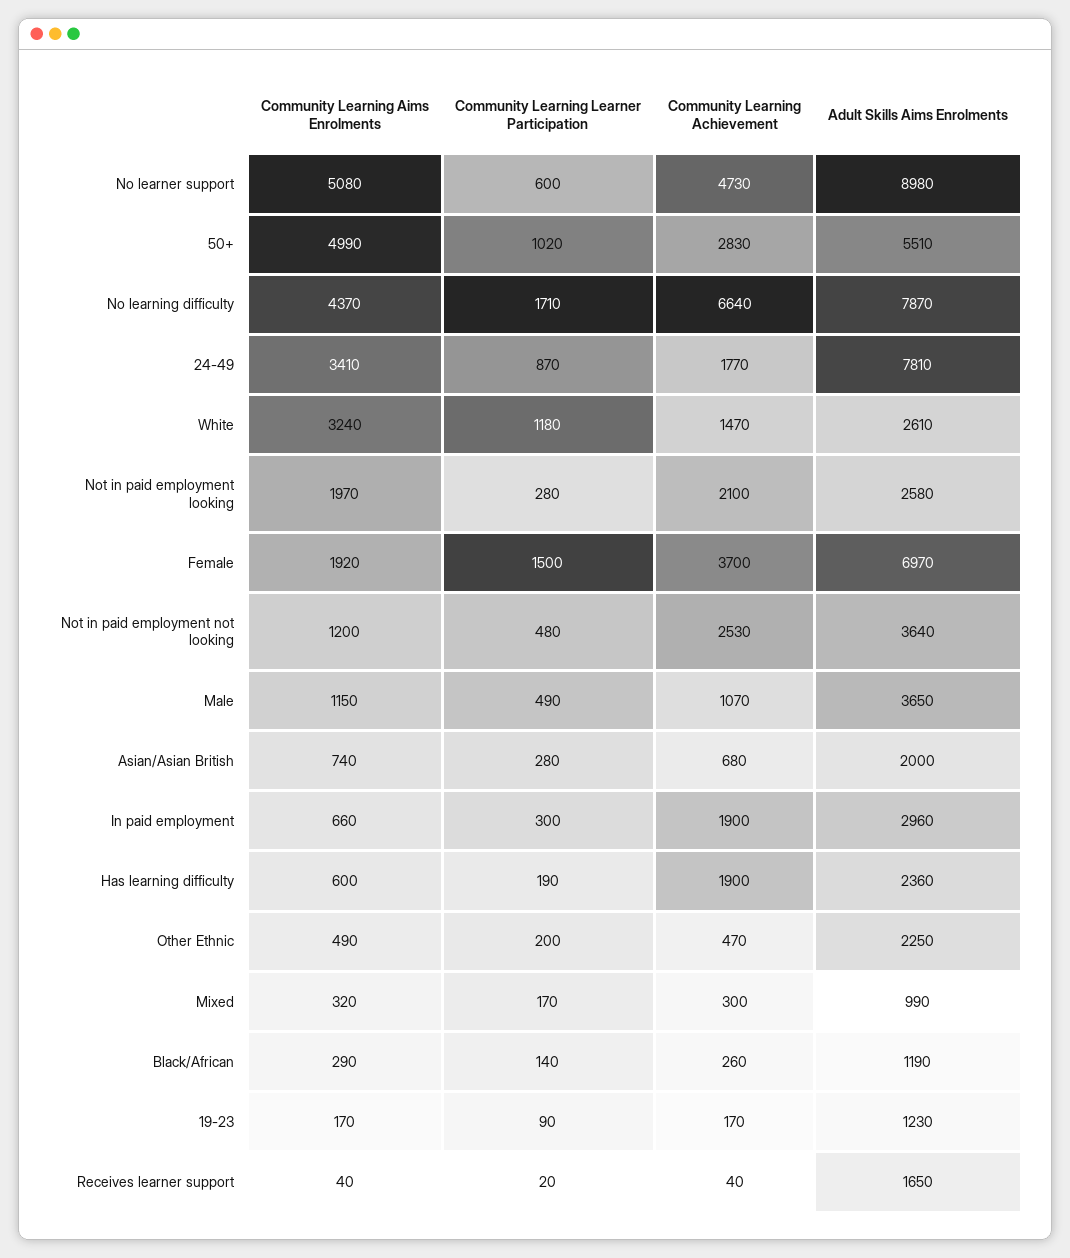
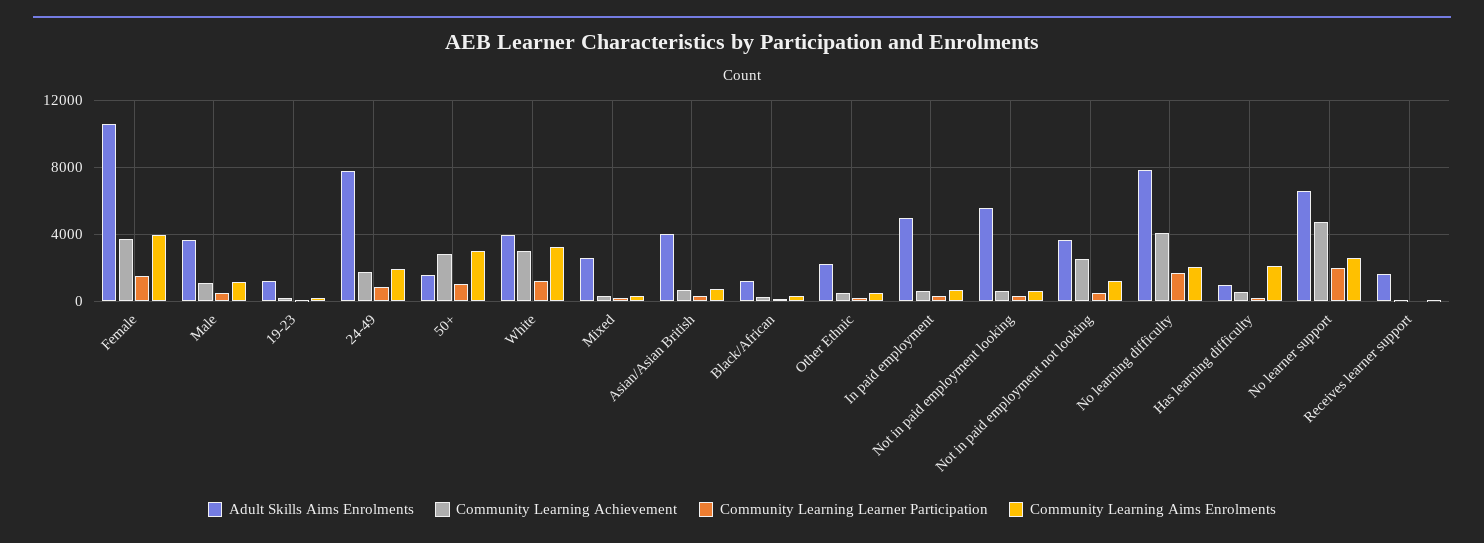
  {
    "Community Learning Aims Enrolments": {
-     "No learner support": 5080,
+     "No learner support": 2500,
-     "50+": 4990,
+     "50+": 3000,
-     "No learning difficulty": 4370,
+     "No learning difficulty": 2000,
-     "24-49": 3410,
+     "24-49": 2000,
      "White": 3240,
-     "Not in paid employment looking": 1970,
+     "Not in paid employment looking": 500,
-     "Female": 1920,
+     "Female": 4000,
      "Not in paid employment not looking": 1200,
      "Male": 1150,
      "Asian/Asian British": 740,
      "In paid employment": 660,
-     "Has learning difficulty": 600,
+     "Has learning difficulty": 2000,
      "Other Ethnic": 490,
      "Mixed": 320,
      "Black/African": 290,
      "19-23": 170,
      "Receives learner support": 40
    },
    "Community Learning Learner Participation": {
-     "No learner support": 600,
+     "No learner support": 2000,
      "50+": 1020,
      "No learning difficulty": 1710,
      "24-49": 870,
      "White": 1180,
      "Not in paid employment looking": 280,
      "Female": 1500,
      "Not in paid employment not looking": 480,
      "Male": 490,
      "Asian/Asian British": 280,
      "In paid employment": 300,
      "Has learning difficulty": 190,
      "Other Ethnic": 200,
      "Mixed": 170,
      "Black/African": 140,
      "19-23": 90,
      "Receives learner support": 20
    },
    "Community Learning Achievement": {
      "No learner support": 4730,
      "50+": 2830,
-     "No learning difficulty": 6640,
+     "No learning difficulty": 4000,
      "24-49": 1770,
-     "White": 1470,
+     "White": 3000,
-     "Not in paid employment looking": 2100,
+     "Not in paid employment looking": 500,
      "Female": 3700,
      "Not in paid employment not looking": 2530,
      "Male": 1070,
      "Asian/Asian British": 680,
-     "In paid employment": 1900,
+     "In paid employment": 500,
-     "Has learning difficulty": 1900,
+     "Has learning difficulty": 500,
      "Other Ethnic": 470,
      "Mixed": 300,
      "Black/African": 260,
      "19-23": 170,
      "Receives learner support": 40
    },
    "Adult Skills Aims Enrolments": {
-     "No learner support": 8980,
+     "No learner support": 6500,
-     "50+": 5510,
+     "50+": 1500,
      "No learning difficulty": 7870,
      "24-49": 7810,
-     "White": 2610,
+     "White": 4000,
-     "Not in paid employment looking": 2580,
+     "Not in paid employment looking": 5500,
-     "Female": 6970,
+     "Female": 10500,
      "Not in paid employment not looking": 3640,
      "Male": 3650,
-     "Asian/Asian British": 2000,
+     "Asian/Asian British": 4000,
-     "In paid employment": 2960,
+     "In paid employment": 5000,
-     "Has learning difficulty": 2360,
+     "Has learning difficulty": 1000,
      "Other Ethnic": 2250,
-     "Mixed": 990,
+     "Mixed": 2500,
      "Black/African": 1190,
      "19-23": 1230,
      "Receives learner support": 1650
    }
  }

